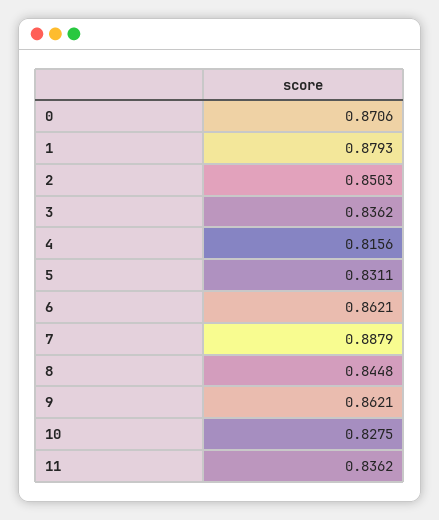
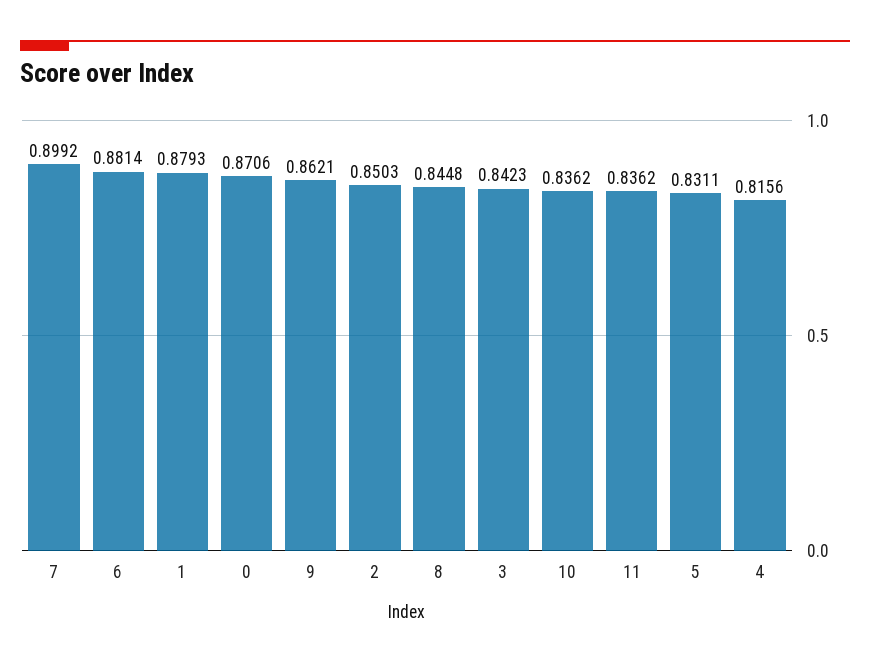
  {
    "0": 0.8706,
    "1": 0.8793,
    "2": 0.8503,
-   "3": 0.8362,
+   "3": 0.8423,
    "4": 0.8156,
    "5": 0.8311,
-   "6": 0.8621,
+   "6": 0.8814,
-   "7": 0.8879,
+   "7": 0.8992,
    "8": 0.8448,
    "9": 0.8621,
-   "10": 0.8275,
+   "10": 0.8362,
    "11": 0.8362
  }

